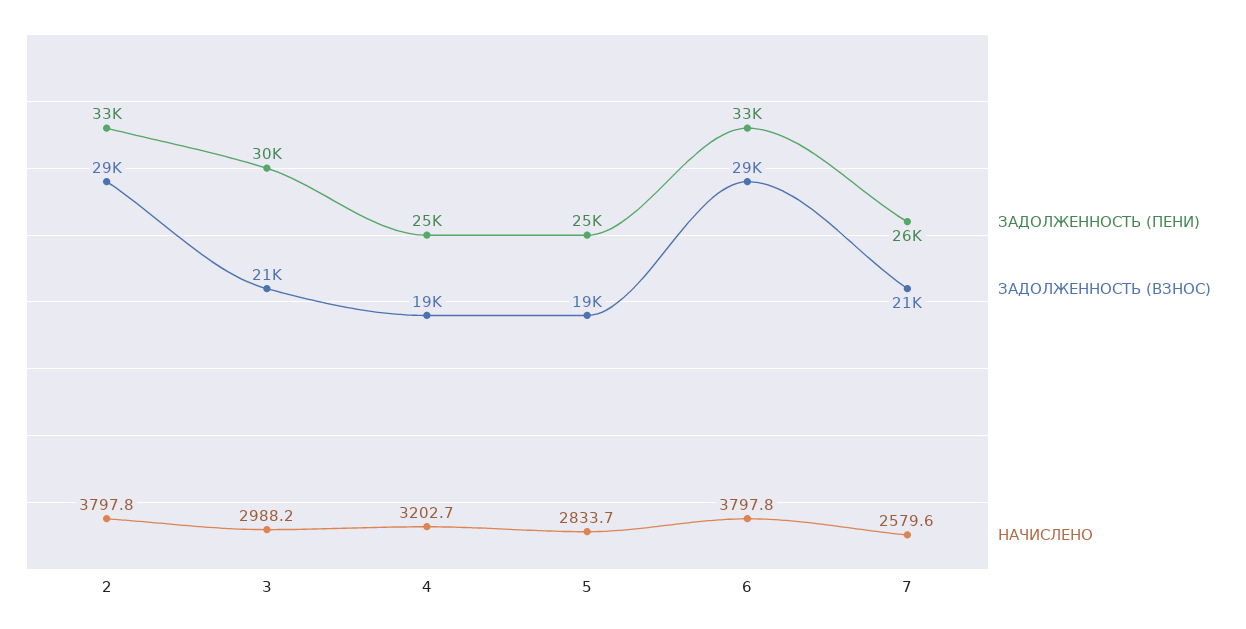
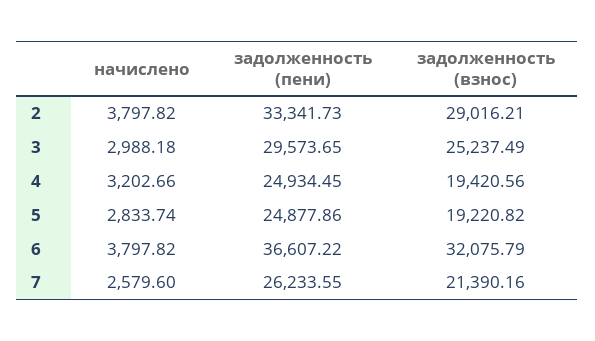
  {
    "ЗАДОЛЖЕННОСТЬ (ПЕНИ)": {
      "2": 33341.73,
      "3": 29573.65,
      "4": 24934.45,
      "5": 24877.86,
-     "6": 33000,
+     "6": 36607.22,
      "7": 26233.55
    },
    "ЗАДОЛЖЕННОСТЬ (ВЗНОС)": {
      "2": 29016.21,
-     "3": 21000,
+     "3": 25237.49,
      "4": 19420.56,
      "5": 19220.82,
-     "6": 29000,
+     "6": 32075.79,
      "7": 21390.16
    },
    "НАЧИСЛЕНО": {
      "2": 3797.82,
      "3": 2988.18,
      "4": 3202.66,
      "5": 2833.74,
      "6": 3797.82,
      "7": 2579.6
    }
  }

